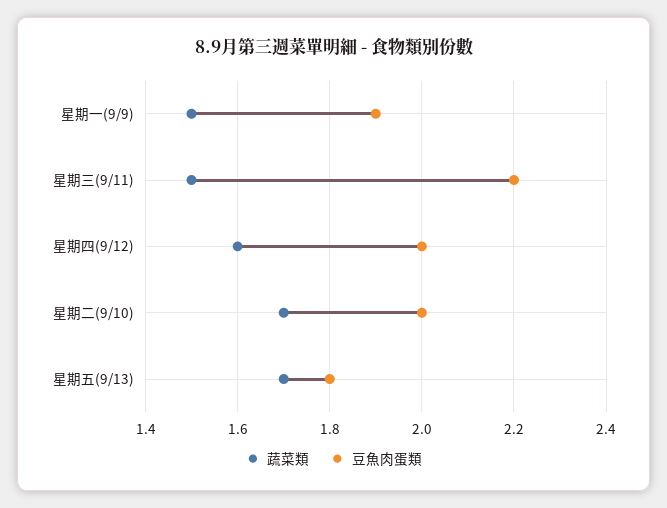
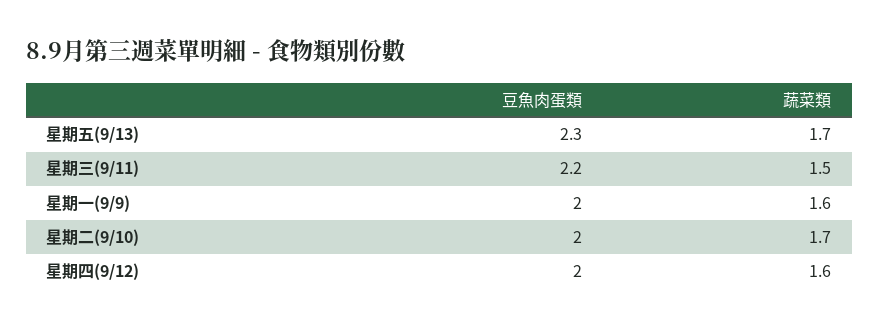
  {
    "蔬菜類": {
-     "星期一(9/9)": 1.5,
+     "星期一(9/9)": 1.6,
      "星期三(9/11)": 1.5,
      "星期四(9/12)": 1.6,
      "星期二(9/10)": 1.7,
      "星期五(9/13)": 1.7
    },
    "豆魚肉蛋類": {
-     "星期一(9/9)": 1.9,
+     "星期一(9/9)": 2,
      "星期三(9/11)": 2.2,
      "星期四(9/12)": 2,
      "星期二(9/10)": 2,
-     "星期五(9/13)": 1.8
+     "星期五(9/13)": 2.3
    }
  }

